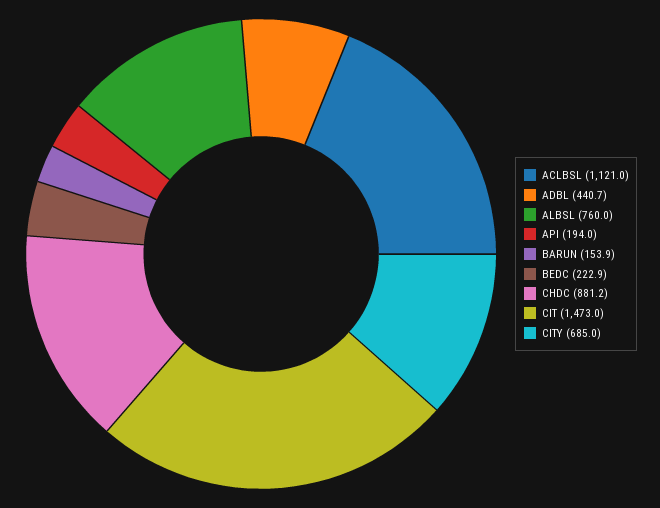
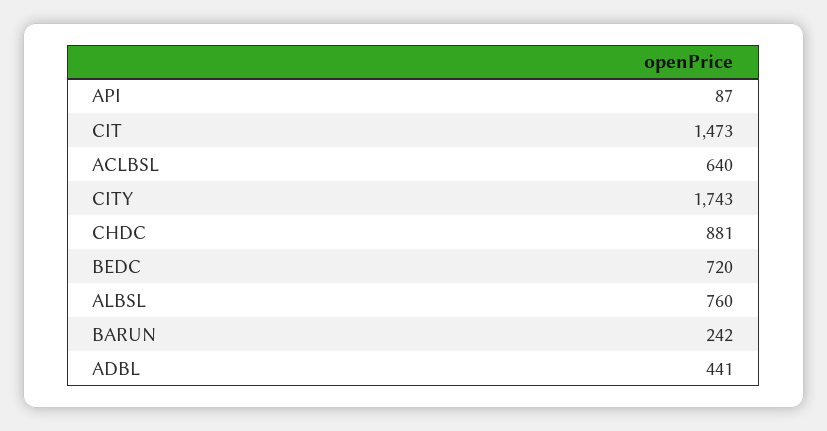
  {
-   "ACLBSL": 1121,
+   "ACLBSL": 640,
    "ADBL": 440.7,
    "ALBSL": 760,
-   "API": 194,
+   "API": 87,
-   "BARUN": 153.9,
+   "BARUN": 242,
-   "BEDC": 222.9,
+   "BEDC": 720,
    "CHDC": 881.2,
    "CIT": 1473,
-   "CITY": 685
+   "CITY": 1743
  }

